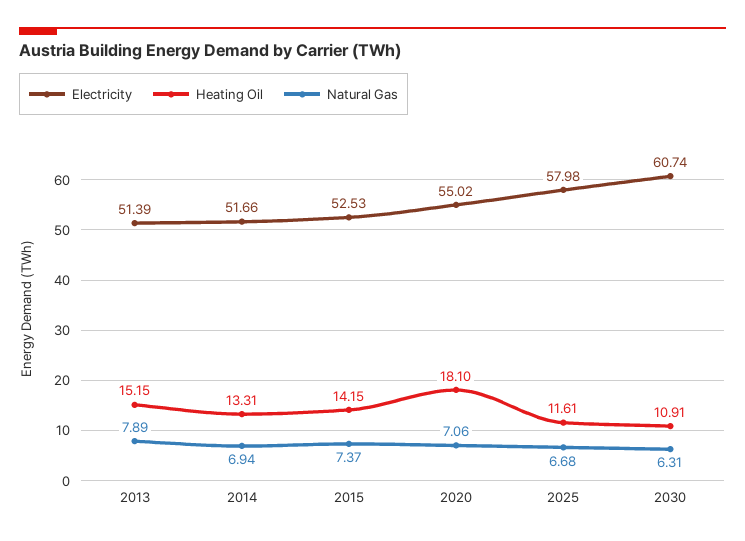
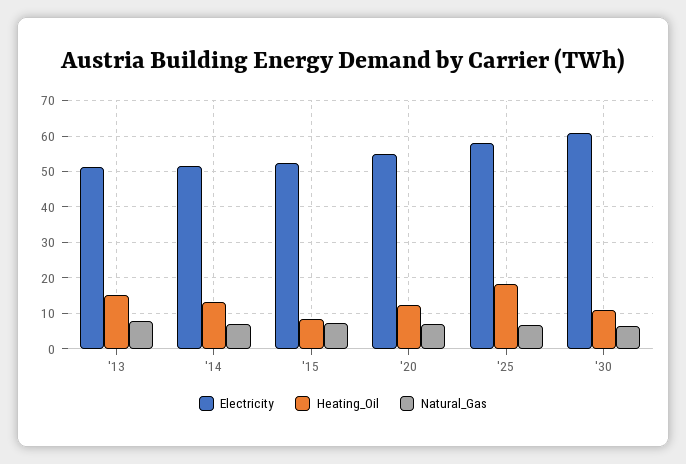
  {
    "Electricity": {
      "2013": 51.39,
      "2014": 51.66,
      "2015": 52.53,
      "2020": 55.02,
      "2025": 57.98,
      "2030": 60.74
    },
    "Heating Oil": {
      "2013": 15.15,
      "2014": 13.31,
-     "2015": 14.15,
+     "2015": 8,
-     "2020": 18.1,
+     "2020": 12,
-     "2025": 11.61,
+     "2025": 18,
      "2030": 10.91
    },
    "Natural Gas": {
      "2013": 7.89,
      "2014": 6.94,
      "2015": 7.37,
      "2020": 7.06,
      "2025": 6.68,
      "2030": 6.31
    }
  }

